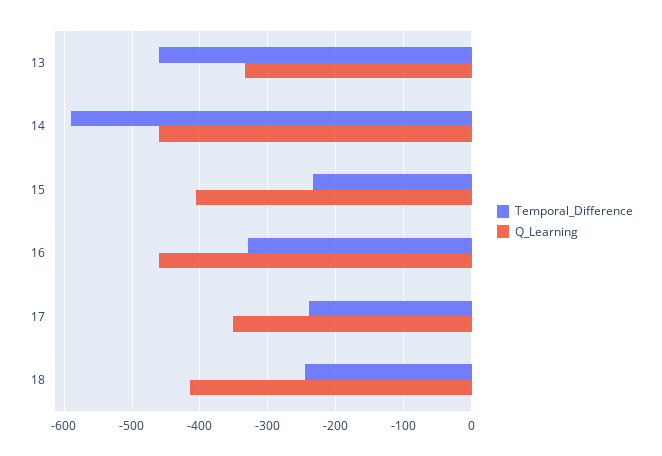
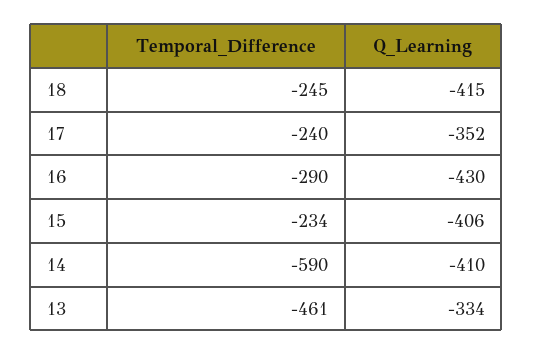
  {
    "Temporal_Difference": {
      "13": -461,
      "14": -590,
      "15": -234,
-     "16": -330,
+     "16": -290,
      "17": -240,
      "18": -245
    },
    "Q_Learning": {
      "13": -334,
-     "14": -460,
+     "14": -410,
      "15": -406,
-     "16": -460,
+     "16": -430,
      "17": -352,
      "18": -415
    }
  }

